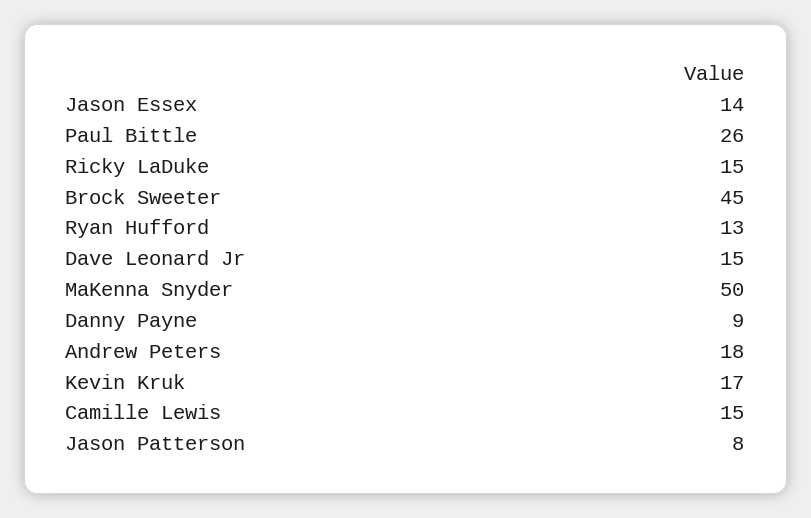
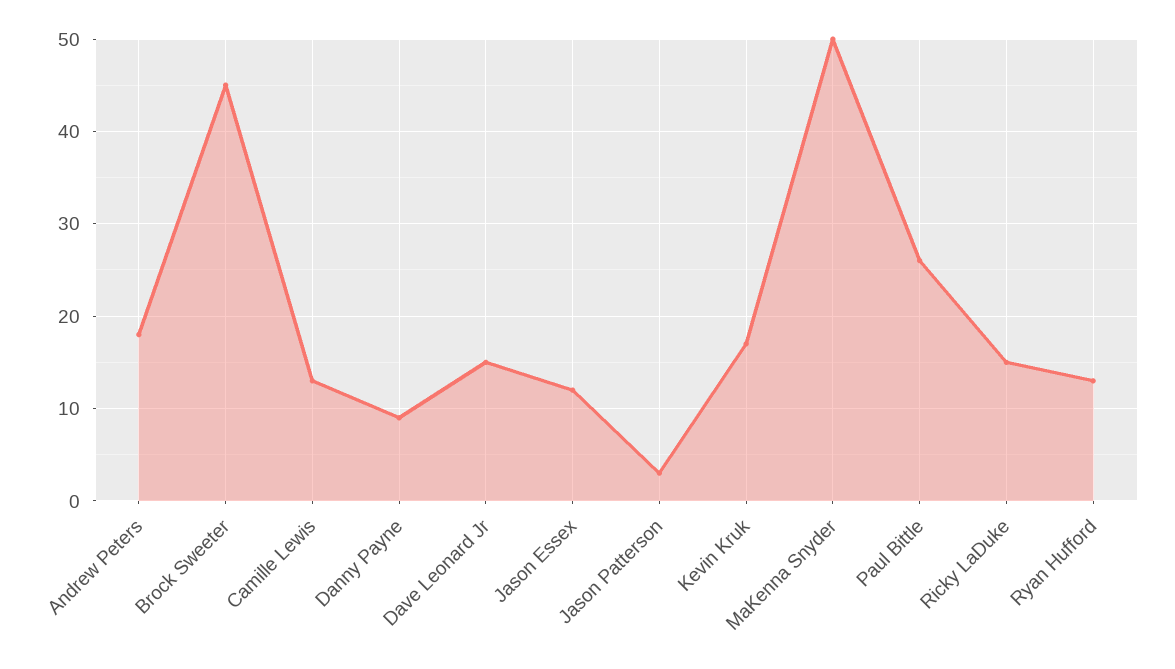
  {
-   "Jason Essex": 14,
+   "Jason Essex": 12,
    "Paul Bittle": 26,
    "Ricky LaDuke": 15,
    "Brock Sweeter": 45,
    "Ryan Hufford": 13,
    "Dave Leonard Jr": 15,
    "MaKenna Snyder": 50,
    "Danny Payne": 9,
    "Andrew Peters": 18,
    "Kevin Kruk": 17,
-   "Camille Lewis": 15,
+   "Camille Lewis": 13,
-   "Jason Patterson": 8
+   "Jason Patterson": 3
  }

